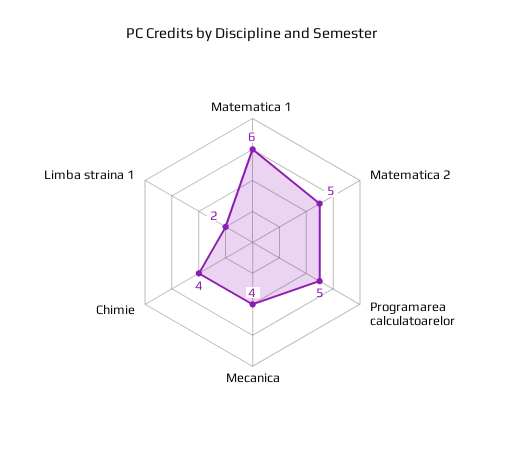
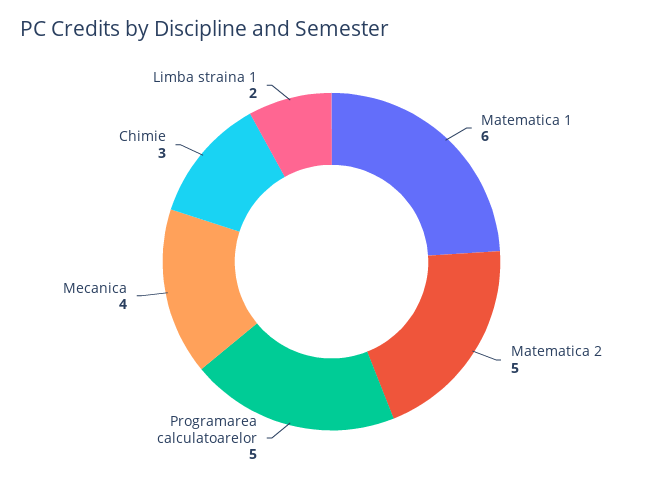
  {
    "Matematica 1": 6,
    "Matematica 2": 5,
    "Programarea calculatoarelor": 5,
    "Mecanica": 4,
-   "Chimie": 4,
+   "Chimie": 3,
    "Limba straina 1": 2
  }

